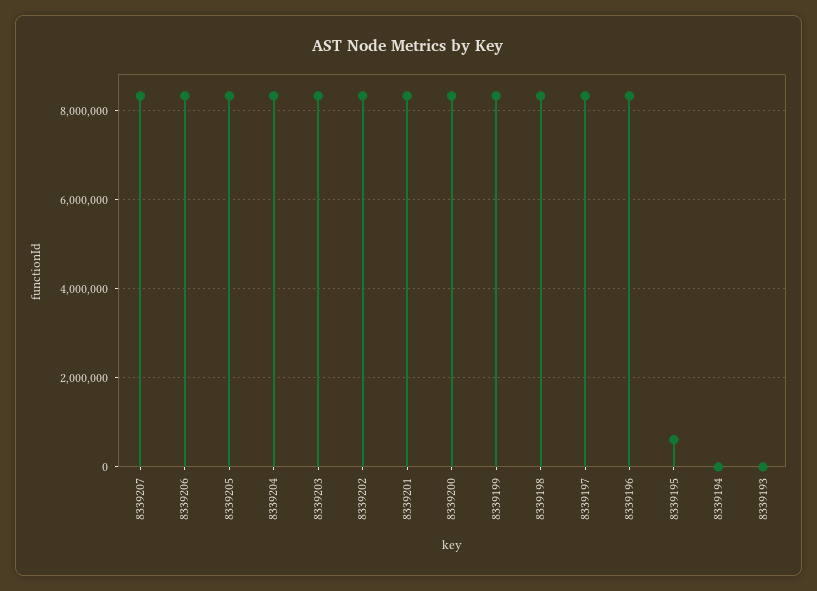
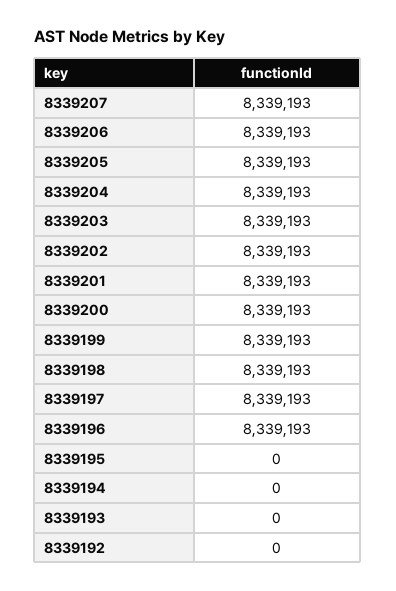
  {
    "8339207": 8339193,
    "8339206": 8339193,
    "8339205": 8339193,
    "8339204": 8339193,
    "8339203": 8339193,
    "8339202": 8339193,
    "8339201": 8339193,
    "8339200": 8339193,
    "8339199": 8339193,
    "8339198": 8339193,
    "8339197": 8339193,
    "8339196": 8339193,
-   "8339195": 600000,
+   "8339195": 0,
    "8339194": 0,
-   "8339193": 0
+   "8339193": 0,
+   "8339192": 0
  }

